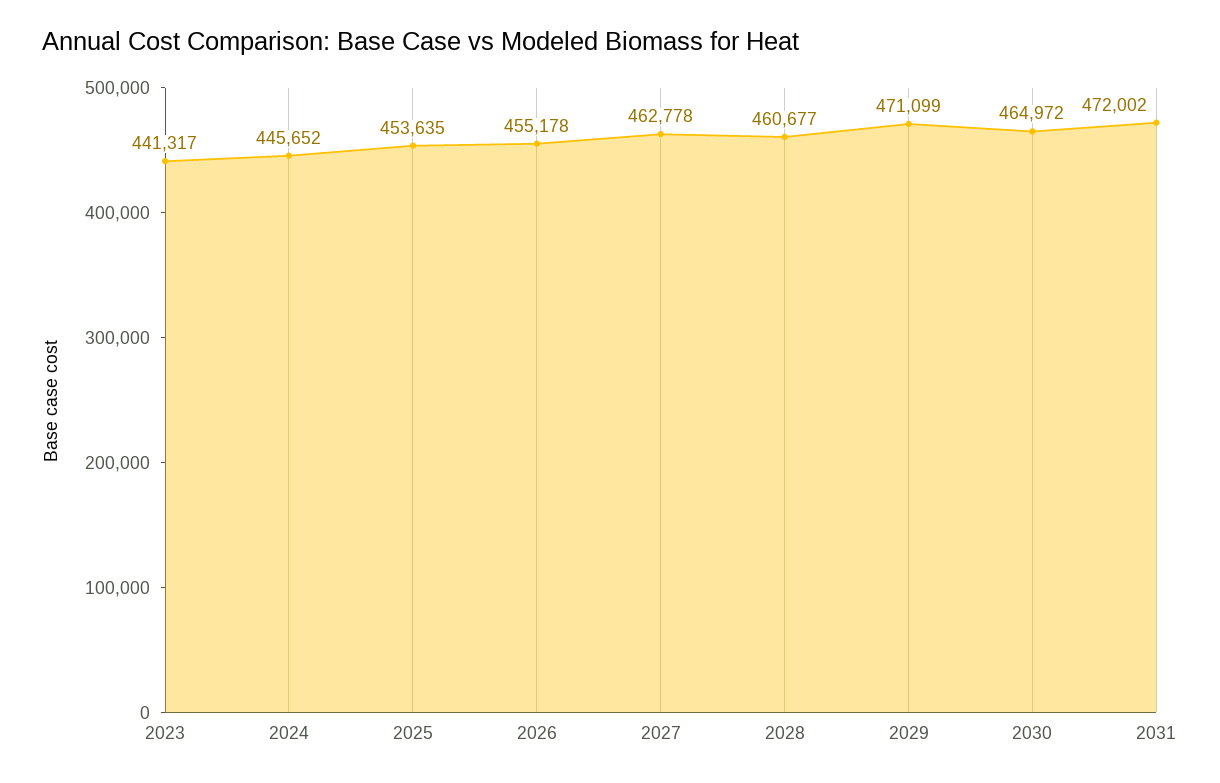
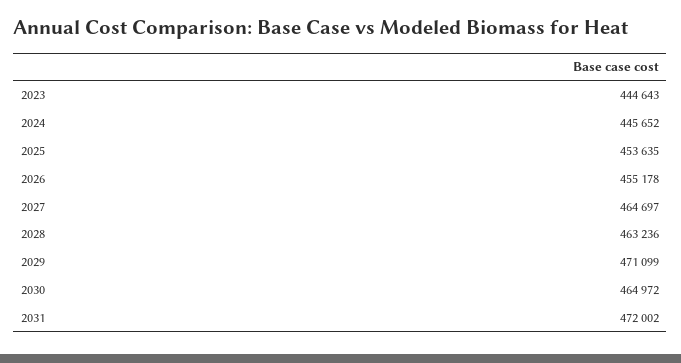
  {
-   "2023": 441317,
+   "2023": 444643,
    "2024": 445652,
    "2025": 453635,
    "2026": 455178,
-   "2027": 462778,
+   "2027": 464697,
-   "2028": 460677,
+   "2028": 463236,
    "2029": 471099,
    "2030": 464972,
    "2031": 472002
  }

